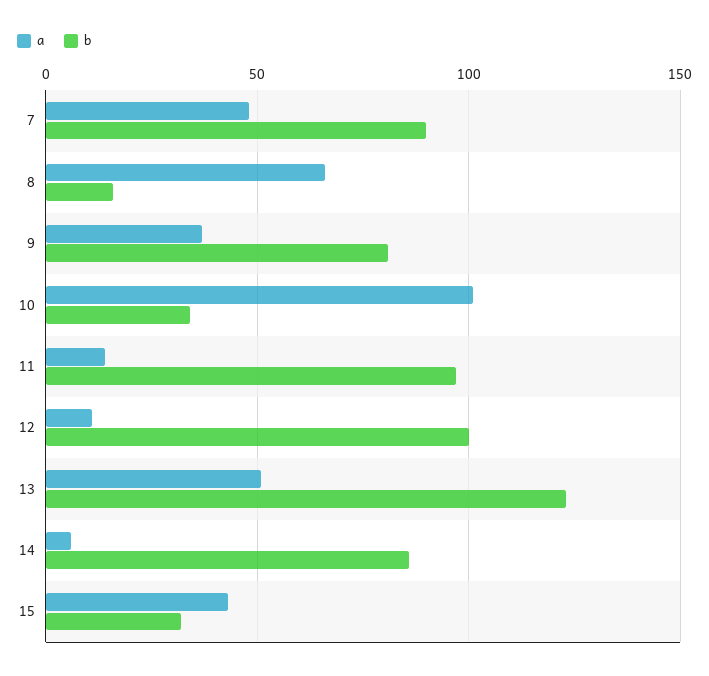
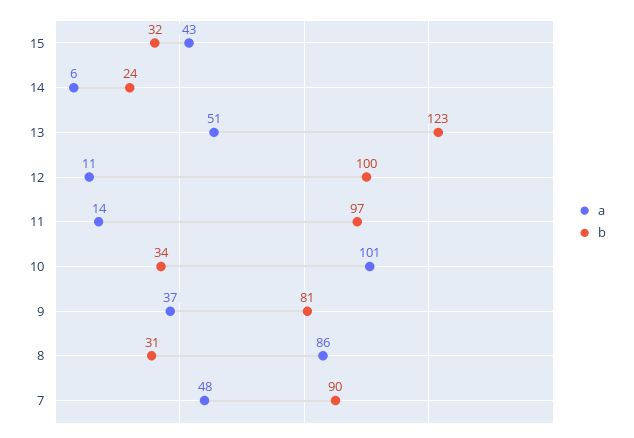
  {
    "a": {
      "7": 48,
-     "8": 65,
+     "8": 86,
      "9": 37,
      "10": 101,
      "11": 14,
      "12": 11,
      "13": 51,
      "14": 6,
      "15": 43
    },
    "b": {
      "7": 90,
-     "8": 15,
+     "8": 31,
      "9": 81,
      "10": 34,
      "11": 97,
      "12": 100,
      "13": 123,
-     "14": 85,
+     "14": 24,
      "15": 32
    }
  }

